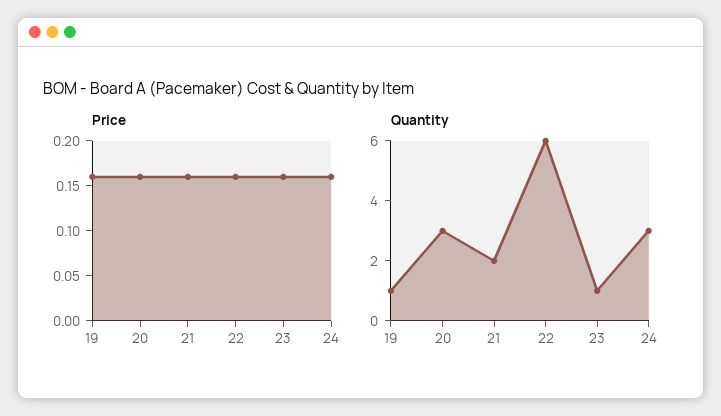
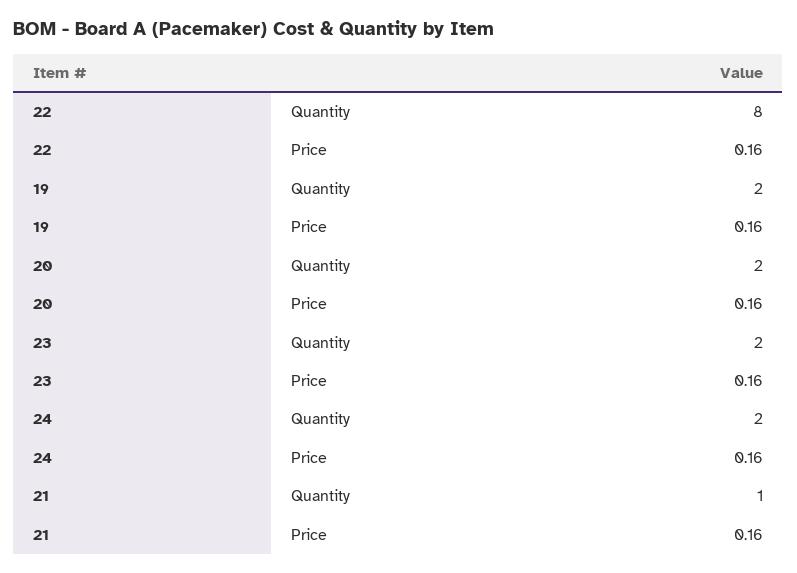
  {
    "Price": {
      "19": 0.16,
      "20": 0.16,
      "21": 0.16,
      "22": 0.16,
      "23": 0.16,
      "24": 0.16
    },
    "Quantity": {
-     "19": 1,
+     "19": 2,
-     "20": 3,
+     "20": 2,
-     "21": 2,
+     "21": 1,
-     "22": 6,
+     "22": 8,
-     "23": 1,
+     "23": 2,
-     "24": 3
+     "24": 2
    }
  }

